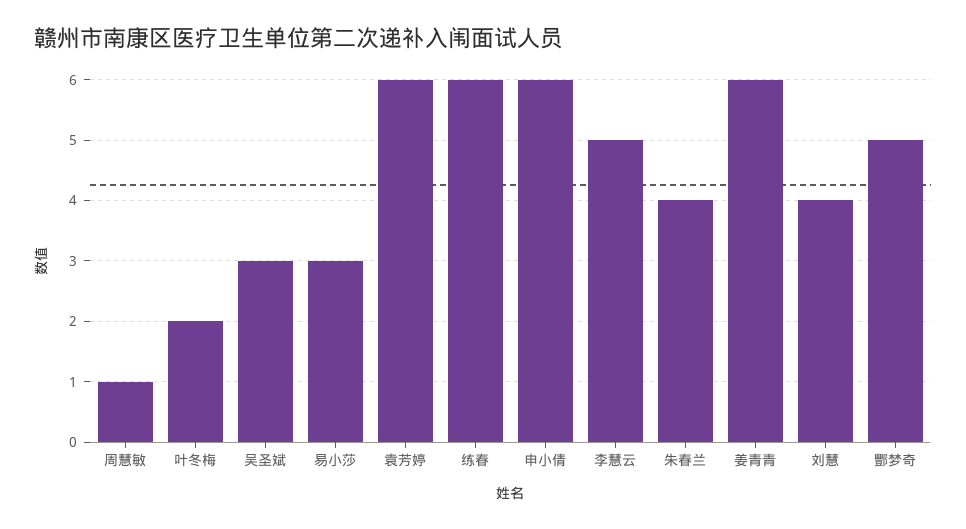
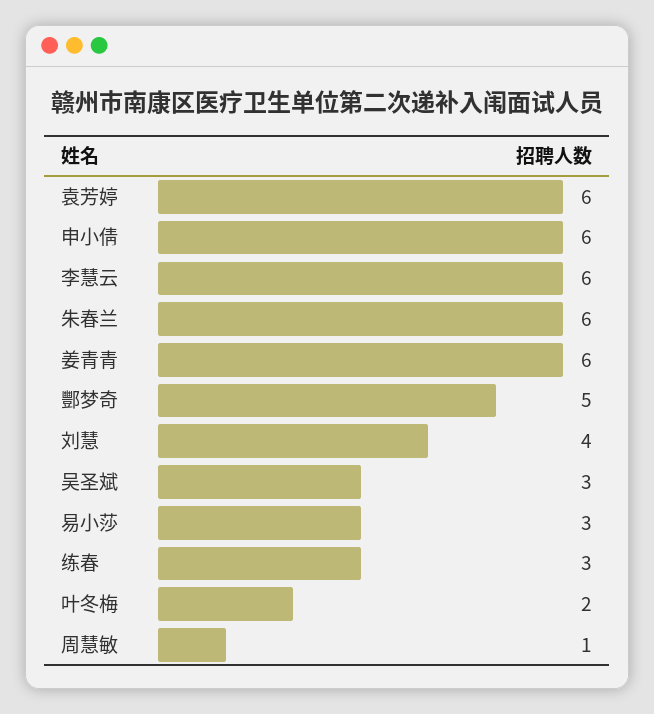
  {
    "周慧敏": 1,
    "叶冬梅": 2,
    "吴圣斌": 3,
    "易小莎": 3,
    "袁芳婷": 6,
-   "练春": 6,
+   "练春": 3,
    "申小倩": 6,
-   "李慧云": 5,
+   "李慧云": 6,
-   "朱春兰": 4,
+   "朱春兰": 6,
    "姜青青": 6,
    "刘慧": 4,
    "酆梦奇": 5
  }

